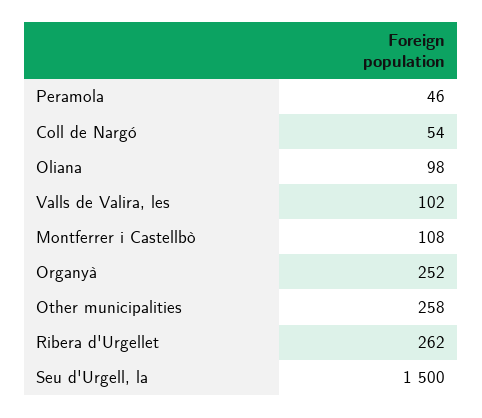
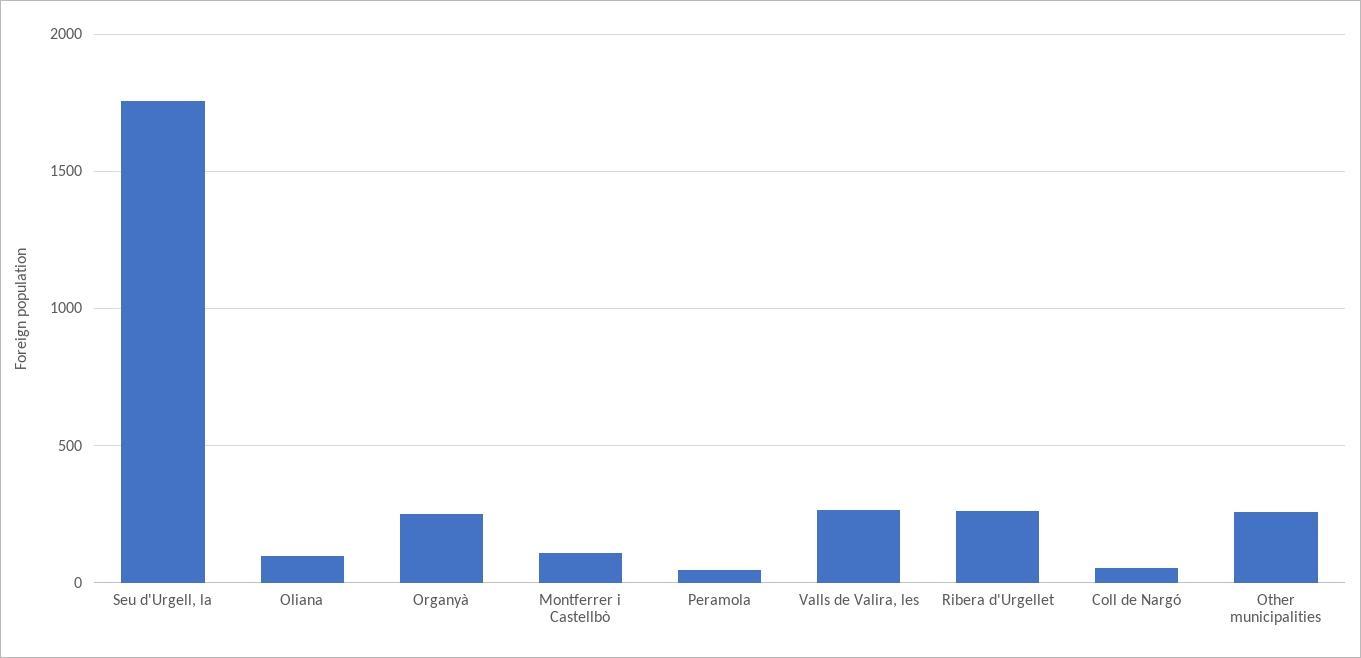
  {
    "Peramola": 46,
    "Coll de Nargó": 54,
    "Oliana": 98,
-   "Valls de Valira, les": 102,
+   "Valls de Valira, les": 250,
    "Montferrer i Castellbò": 108,
    "Organyà": 252,
    "Other municipalities": 258,
    "Ribera d'Urgellet": 262,
-   "Seu d'Urgell, la": 1500
+   "Seu d'Urgell, la": 1750
  }

